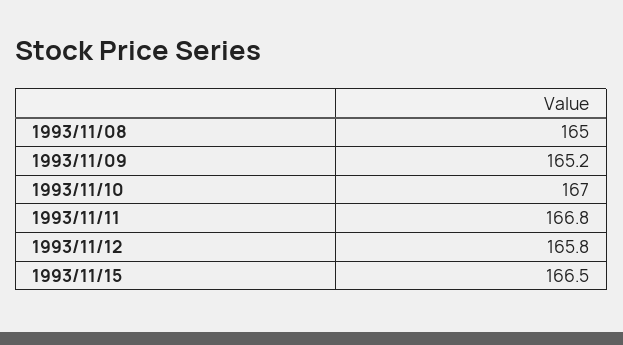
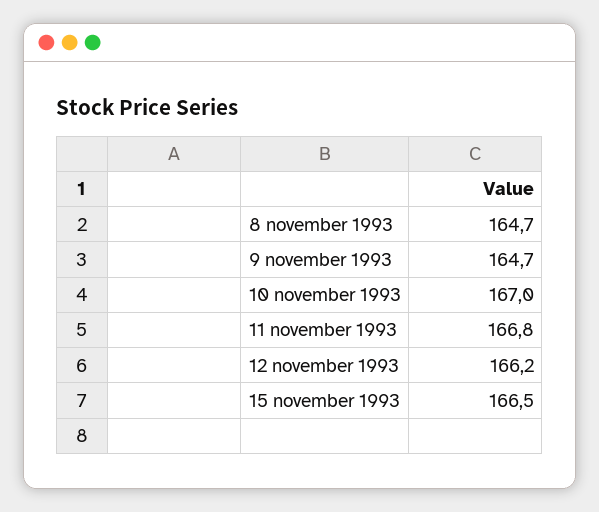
  {
-   "1993/11/08": 165,
+   "1993/11/08": 164.7,
-   "1993/11/09": 165.2,
+   "1993/11/09": 164.7,
    "1993/11/10": 167,
    "1993/11/11": 166.8,
-   "1993/11/12": 165.8,
+   "1993/11/12": 166.2,
    "1993/11/15": 166.5
  }

